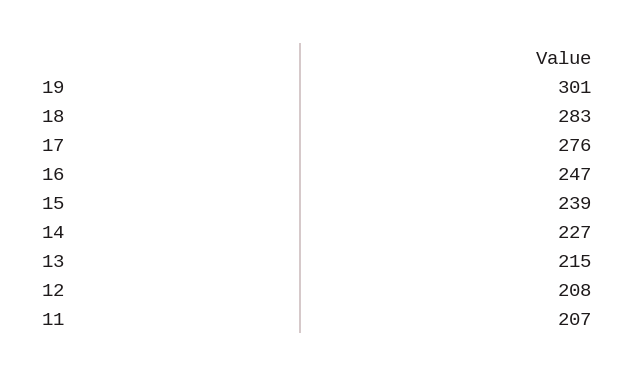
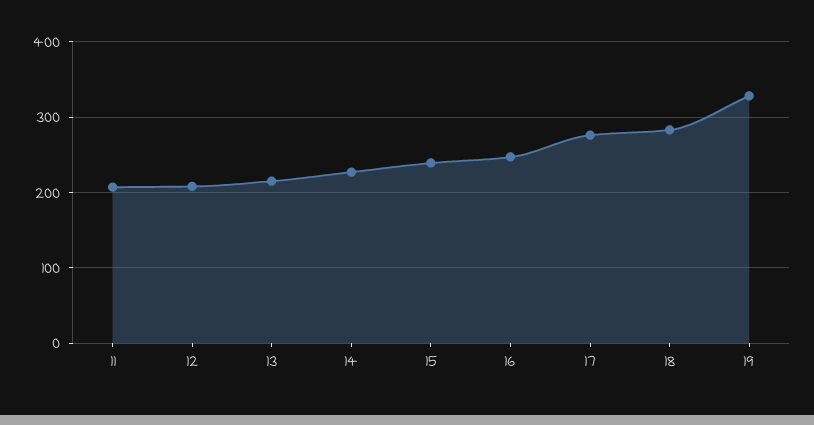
  {
-   "19": 301,
+   "19": 330,
    "18": 283,
    "17": 276,
    "16": 247,
    "15": 239,
    "14": 227,
    "13": 215,
    "12": 208,
    "11": 207
  }

